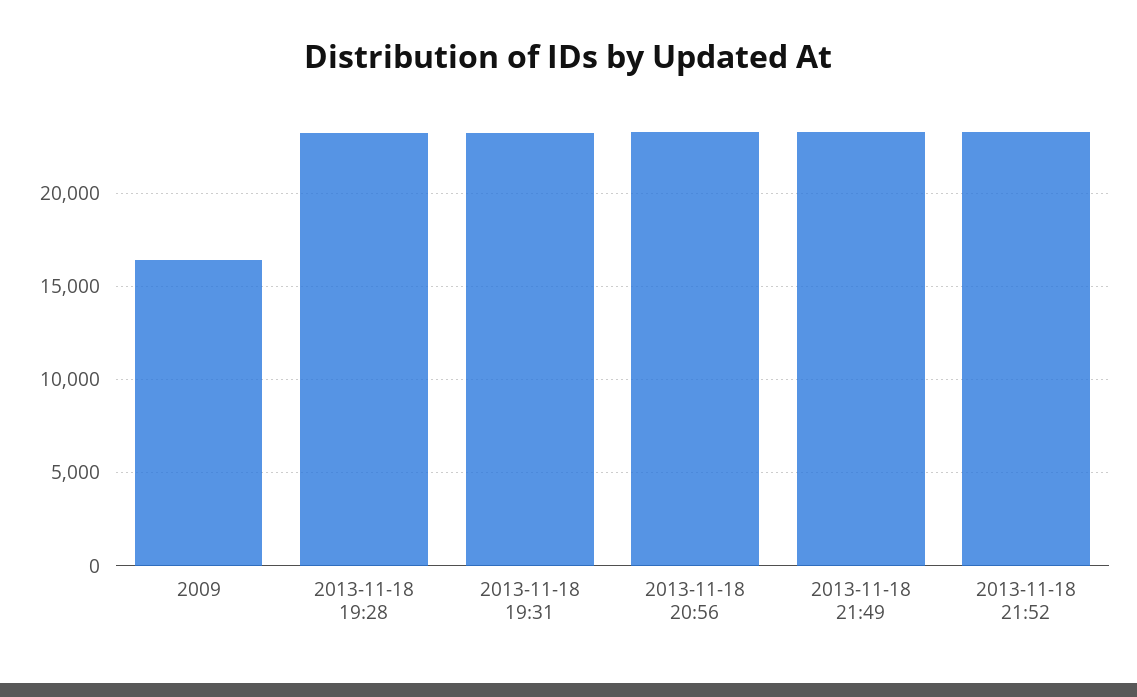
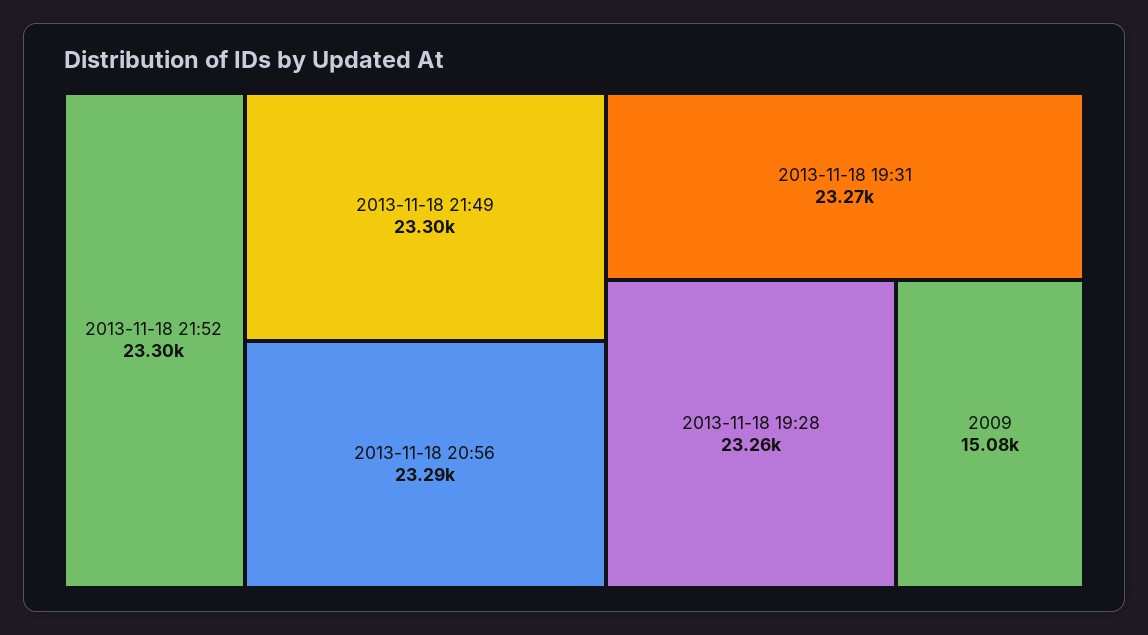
  {
-   "2009": 16500,
+   "2009": 15080,
    "2013-11-18 19:28": 23260,
    "2013-11-18 19:31": 23270,
    "2013-11-18 20:56": 23290,
    "2013-11-18 21:49": 23300,
    "2013-11-18 21:52": 23300
  }

